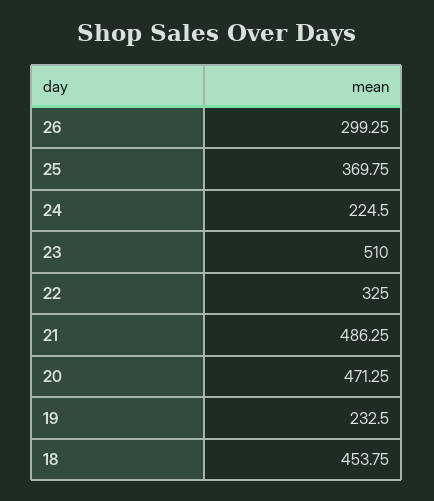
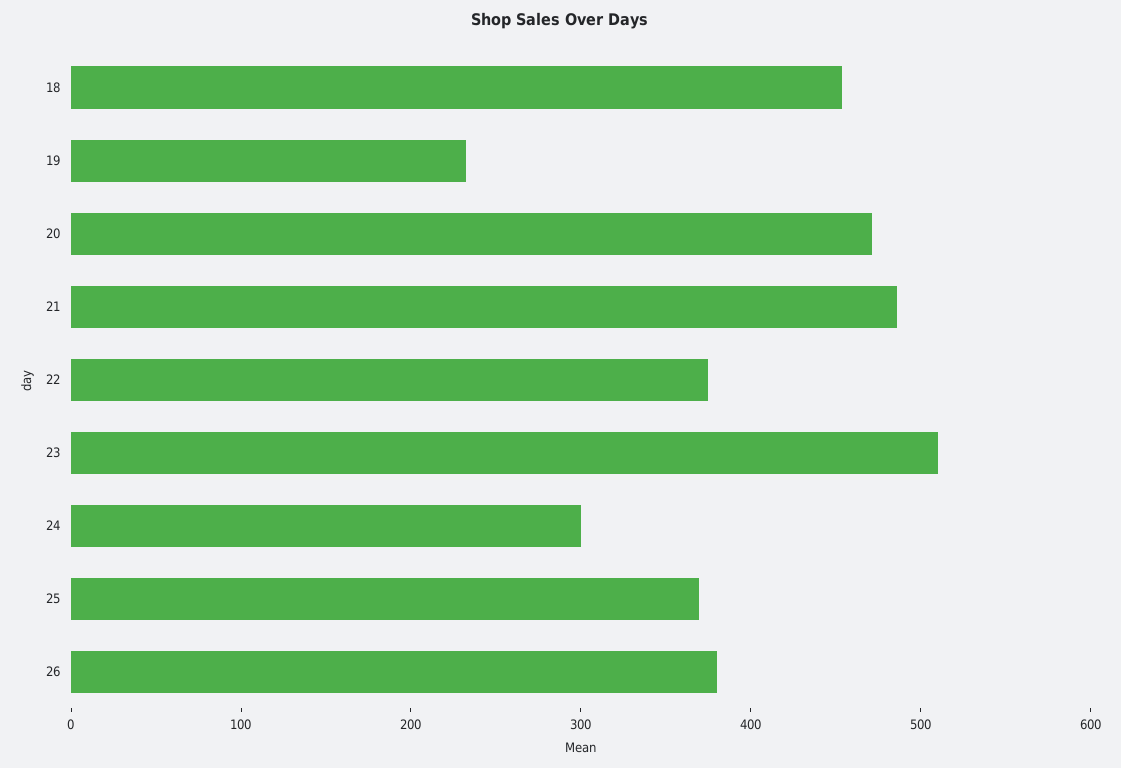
  {
-   "26": 299.25,
+   "26": 380,
    "25": 369.75,
-   "24": 224.5,
+   "24": 300,
    "23": 510,
-   "22": 325,
+   "22": 380,
    "21": 486.25,
    "20": 471.25,
    "19": 232.5,
    "18": 453.75
  }

